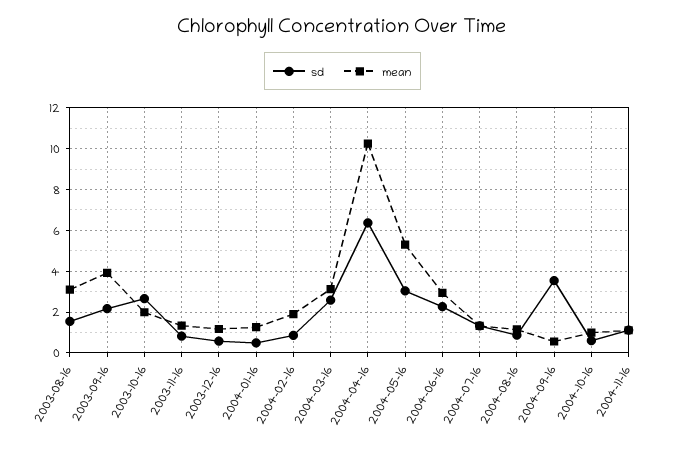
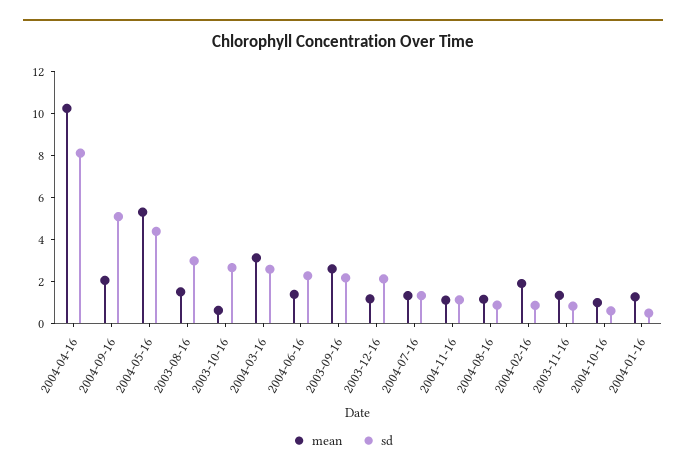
  {
    "sd": {
-     "2003-08-16": 1.5,
+     "2003-08-16": 3,
      "2003-09-16": 2,
      "2003-10-16": 2.5,
      "2003-11-16": 1,
-     "2003-12-16": 0.5,
+     "2003-12-16": 2,
      "2004-01-16": 0.5,
      "2004-02-16": 1,
      "2004-03-16": 2.5,
-     "2004-04-16": 6.5,
+     "2004-04-16": 8,
-     "2004-05-16": 3,
+     "2004-05-16": 4.5,
      "2004-06-16": 2.5,
      "2004-07-16": 1.5,
      "2004-08-16": 1,
-     "2004-09-16": 3.5,
+     "2004-09-16": 5,
      "2004-10-16": 0.5,
      "2004-11-16": 1
    },
    "mean": {
-     "2003-08-16": 3,
+     "2003-08-16": 1.5,
-     "2003-09-16": 4,
+     "2003-09-16": 2.5,
-     "2003-10-16": 2,
+     "2003-10-16": 0.5,
      "2003-11-16": 1.5,
      "2003-12-16": 1,
      "2004-01-16": 1.5,
      "2004-02-16": 2,
      "2004-03-16": 3,
      "2004-04-16": 10,
      "2004-05-16": 5.5,
-     "2004-06-16": 3,
+     "2004-06-16": 1.5,
      "2004-07-16": 1.5,
      "2004-08-16": 1,
-     "2004-09-16": 0.5,
+     "2004-09-16": 2,
      "2004-10-16": 1,
      "2004-11-16": 1
    }
  }

